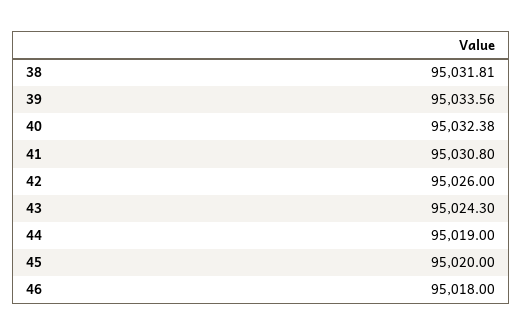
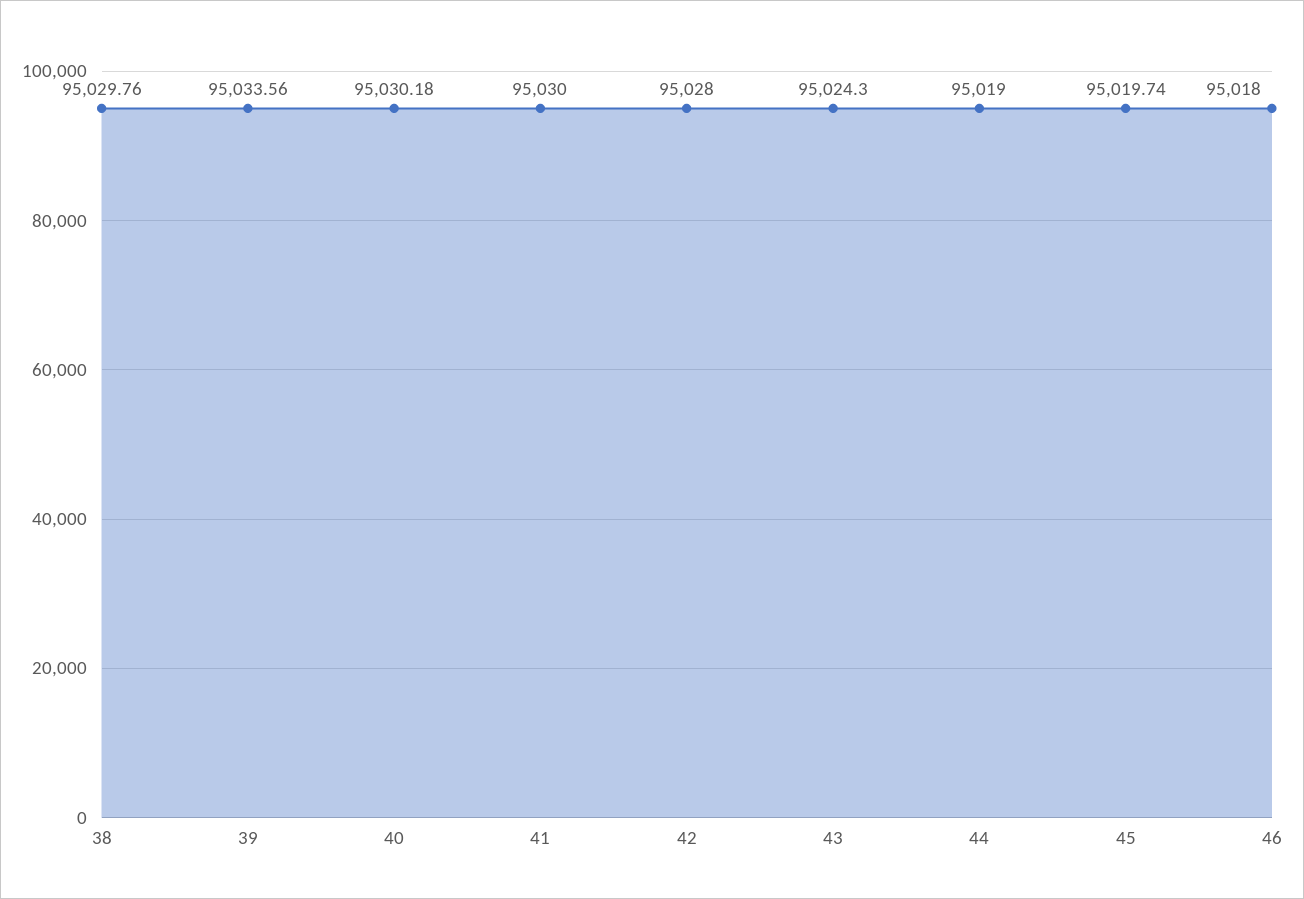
  {
-   "38": 95031.81,
+   "38": 95029.76,
    "39": 95033.56,
-   "40": 95032.38,
+   "40": 95030.18,
-   "41": 95030.8,
+   "41": 95030,
-   "42": 95026,
+   "42": 95028,
    "43": 95024.3,
    "44": 95019,
-   "45": 95020,
+   "45": 95019.74,
    "46": 95018
  }

